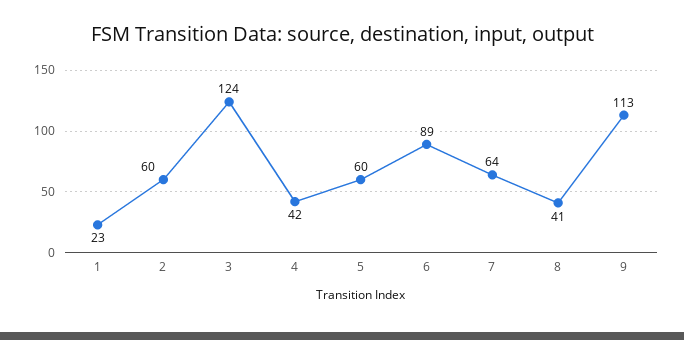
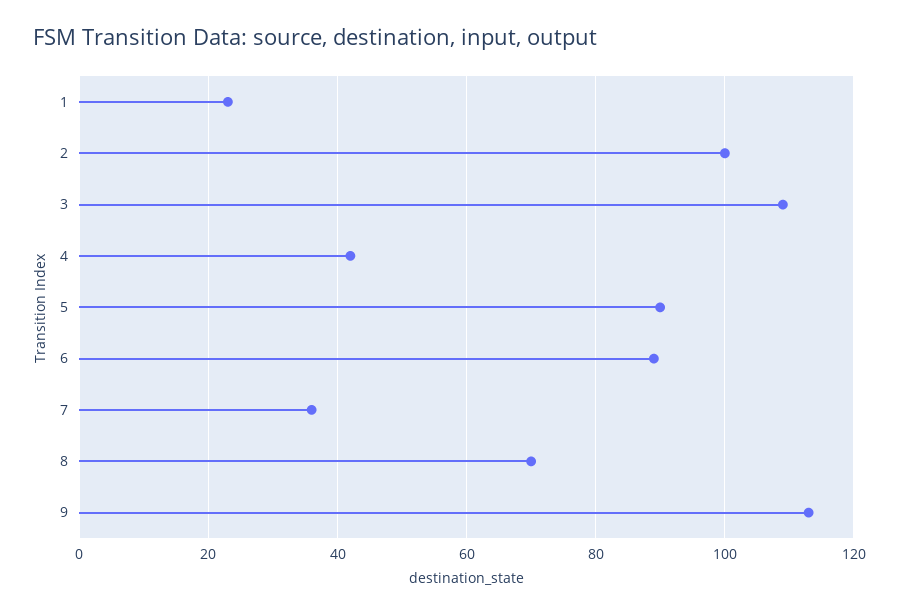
  {
    "1": 23,
-   "2": 60,
+   "2": 100,
-   "3": 124,
+   "3": 110,
    "4": 42,
-   "5": 60,
+   "5": 90,
    "6": 89,
-   "7": 64,
+   "7": 35,
-   "8": 41,
+   "8": 70,
    "9": 113
  }

